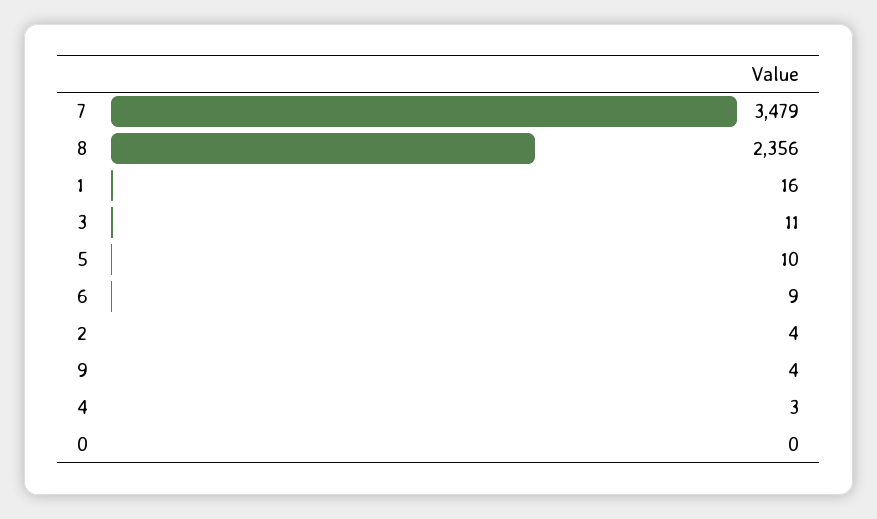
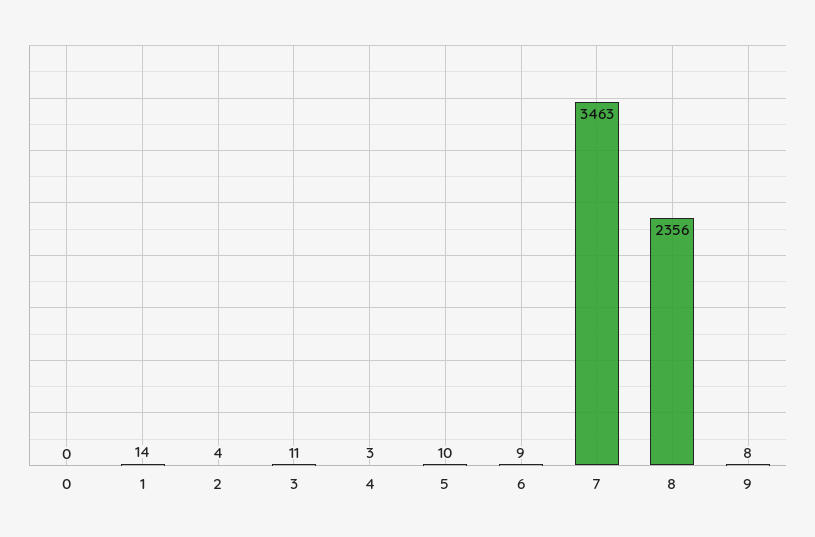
  {
-   "7": 3479,
+   "7": 3463,
    "8": 2356,
-   "1": 16,
+   "1": 14,
    "3": 11,
    "5": 10,
    "6": 9,
    "2": 4,
-   "9": 4,
+   "9": 8,
    "4": 3,
    "0": 0
  }

